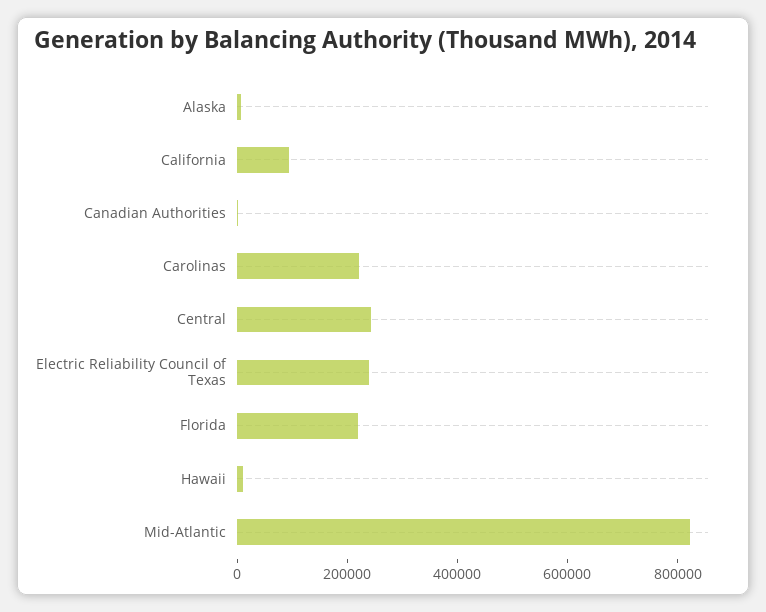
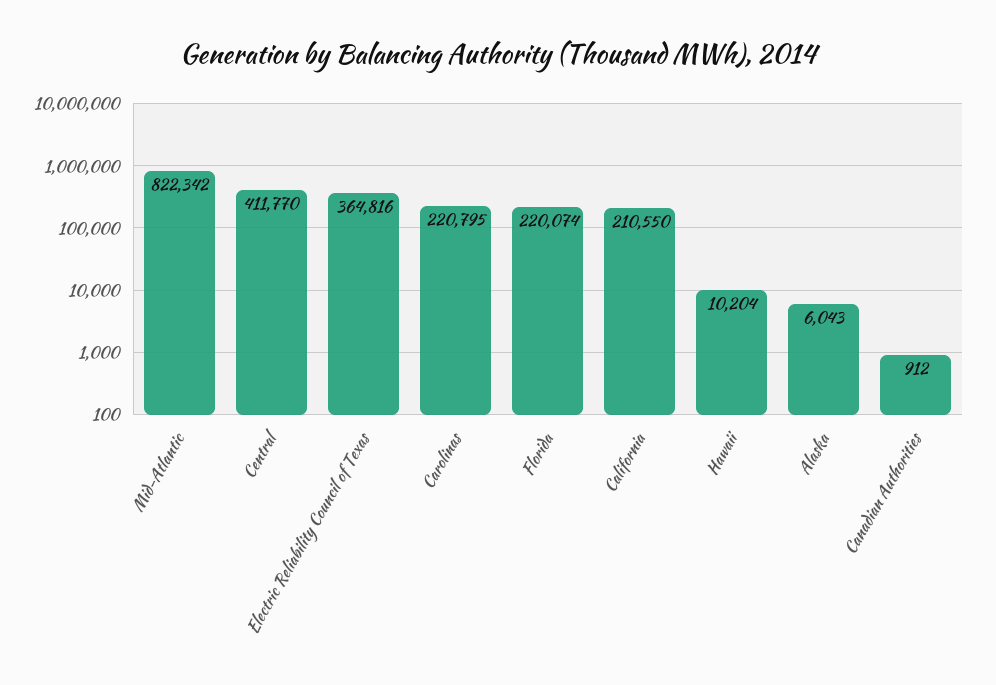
  {
    "Alaska": 6043,
-   "California": 100000,
+   "California": 210550,
    "Canadian Authorities": 912,
    "Carolinas": 220795,
-   "Central": 250000,
+   "Central": 411770,
-   "Electric Reliability Council of Texas": 250000,
+   "Electric Reliability Council of Texas": 364816,
    "Florida": 220074,
    "Hawaii": 10204,
    "Mid-Atlantic": 822342
  }

